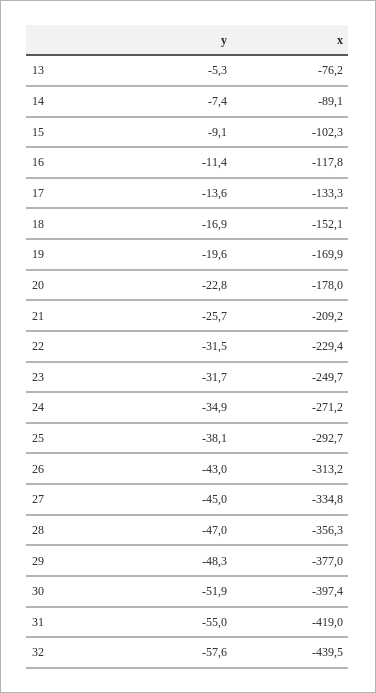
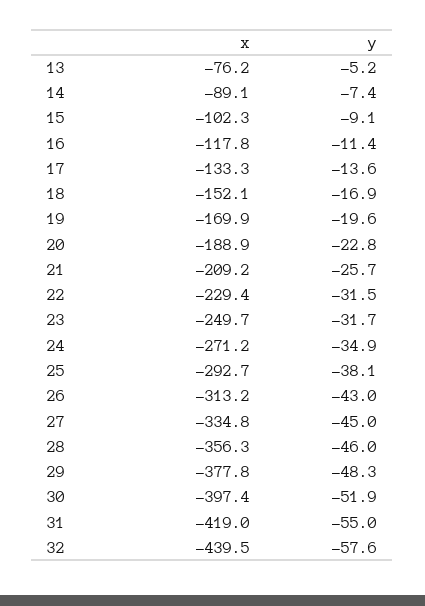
  {
    "y": {
-     "13": -5.3,
+     "13": -5.2,
      "14": -7.4,
      "15": -9.1,
      "16": -11.4,
      "17": -13.6,
      "18": -16.9,
      "19": -19.6,
      "20": -22.8,
      "21": -25.7,
      "22": -31.5,
      "23": -31.7,
      "24": -34.9,
      "25": -38.1,
      "26": -43,
      "27": -45,
-     "28": -47,
+     "28": -46,
      "29": -48.3,
      "30": -51.9,
      "31": -55,
      "32": -57.6
    },
    "x": {
      "13": -76.2,
      "14": -89.1,
      "15": -102.3,
      "16": -117.8,
      "17": -133.3,
      "18": -152.1,
      "19": -169.9,
-     "20": -178,
+     "20": -188.9,
      "21": -209.2,
      "22": -229.4,
      "23": -249.7,
      "24": -271.2,
      "25": -292.7,
      "26": -313.2,
      "27": -334.8,
      "28": -356.3,
-     "29": -377,
+     "29": -377.8,
      "30": -397.4,
      "31": -419,
      "32": -439.5
    }
  }

